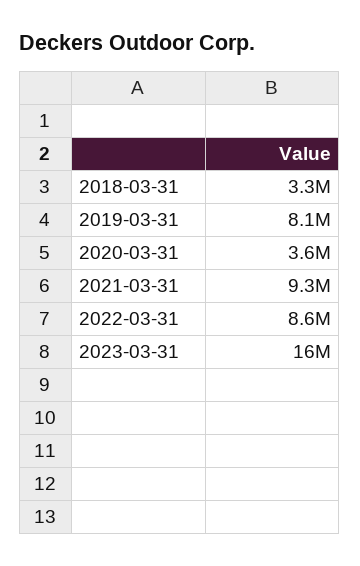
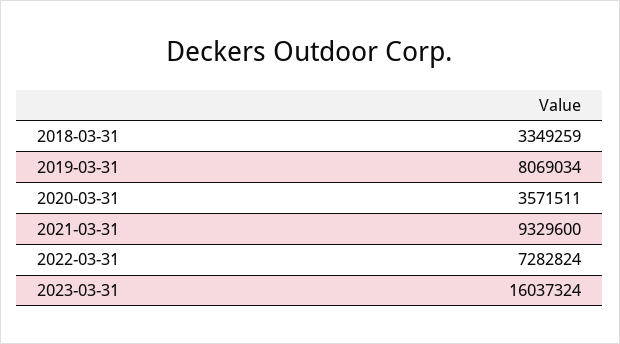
  {
    "2018-03-31": 3349259,
    "2019-03-31": 8069034,
    "2020-03-31": 3571511,
    "2021-03-31": 9329600,
-   "2022-03-31": 8600000,
+   "2022-03-31": 7282824,
    "2023-03-31": 16037324
  }

